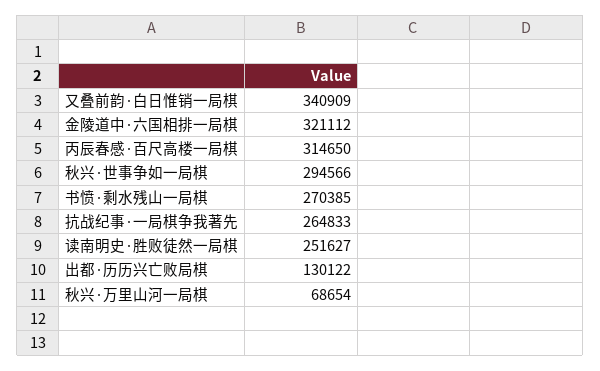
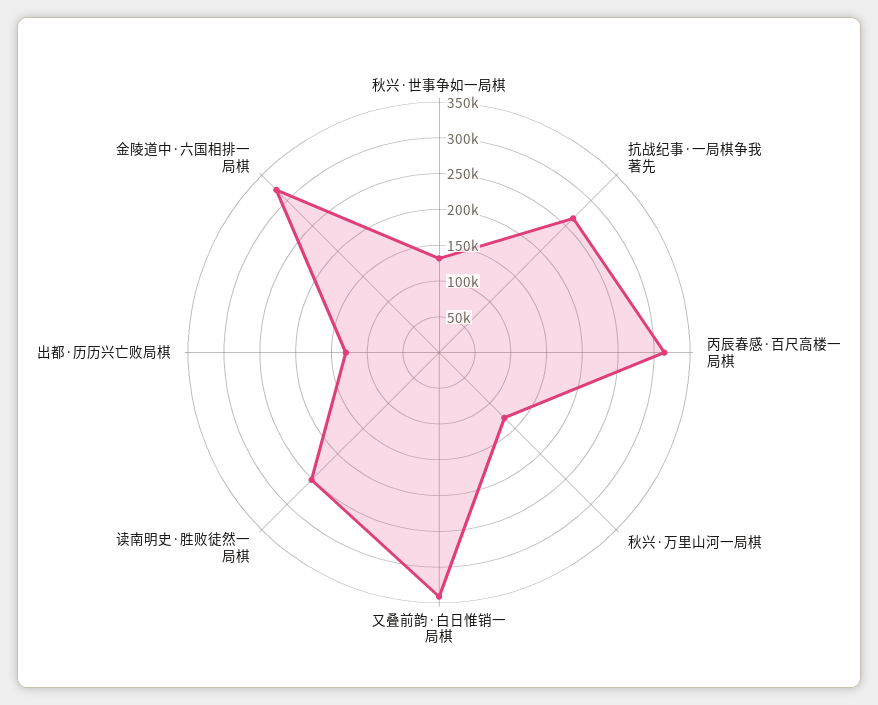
  {
    "又叠前韵·白日惟销一局棋": 340909,
    "金陵道中·六国相排一局棋": 321112,
    "丙辰春感·百尺高楼一局棋": 314650,
-   "秋兴·世事争如一局棋": 294566,
+   "秋兴·世事争如一局棋": 125000,
-   "书愤·剩水残山一局棋": 270385,
    "抗战纪事·一局棋争我著先": 264833,
    "读南明史·胜败徒然一局棋": 251627,
    "出都·历历兴亡败局棋": 130122,
-   "秋兴·万里山河一局棋": 68654
+   "秋兴·万里山河一局棋": 125000
  }

